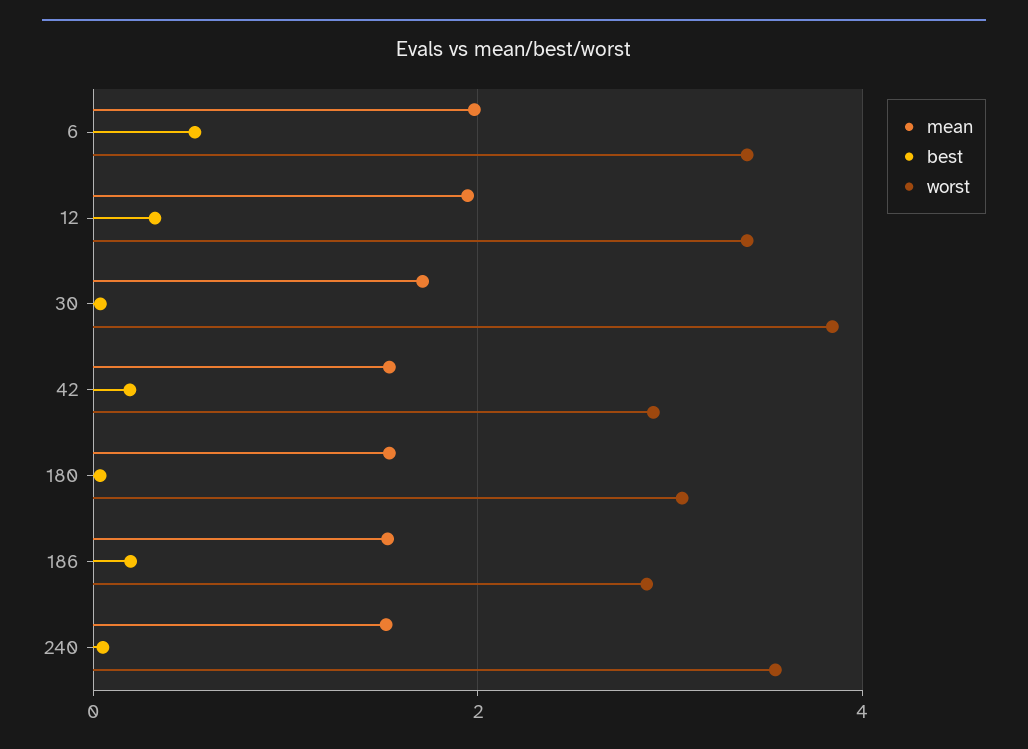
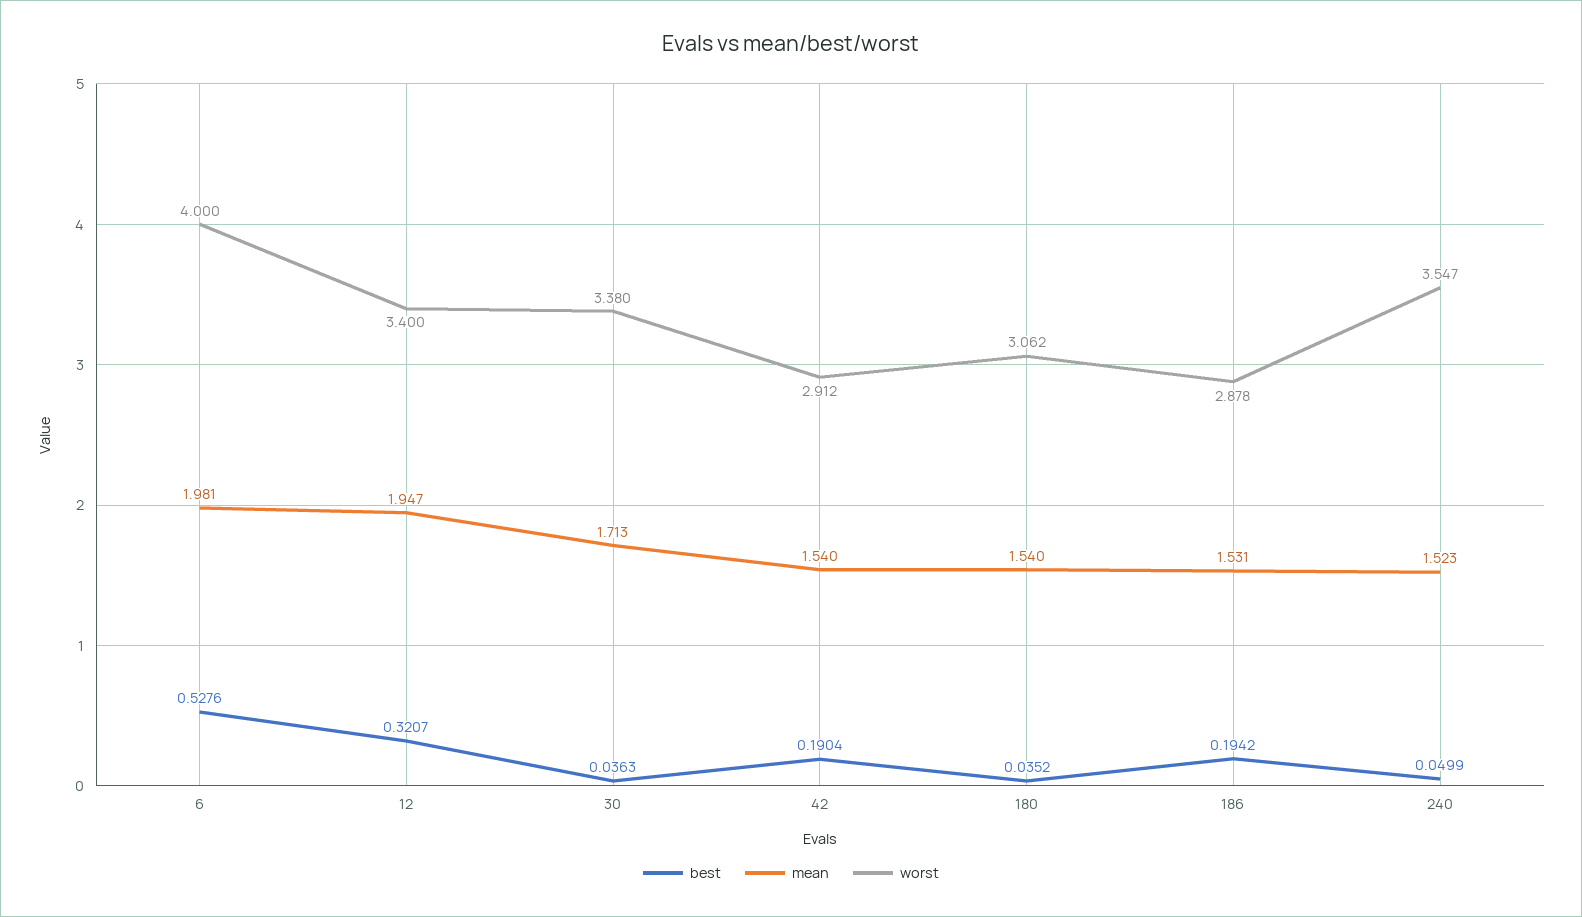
  {
    "mean": {
      "6": 1.981,
      "12": 1.947,
      "30": 1.713,
      "42": 1.54,
      "180": 1.54,
      "186": 1.531,
      "240": 1.523
    },
    "best": {
      "6": 0.5276,
      "12": 0.3207,
      "30": 0.0363,
      "42": 0.1904,
      "180": 0.0352,
      "186": 0.1942,
      "240": 0.0499
    },
    "worst": {
-     "6": 3.4,
+     "6": 4,
      "12": 3.4,
-     "30": 3.8,
+     "30": 3.38,
      "42": 2.912,
      "180": 3.062,
      "186": 2.878,
      "240": 3.547
    }
  }

